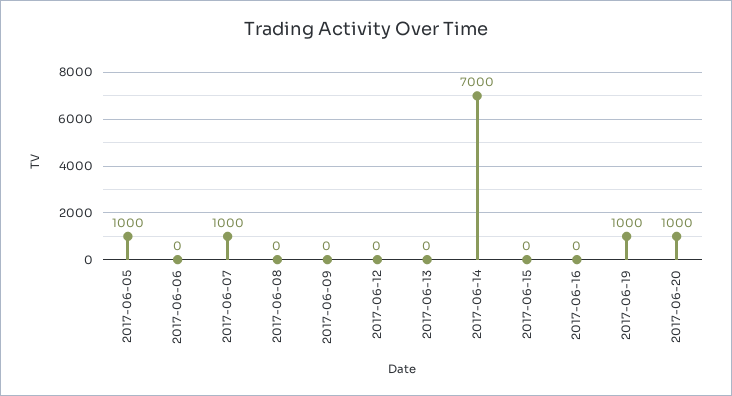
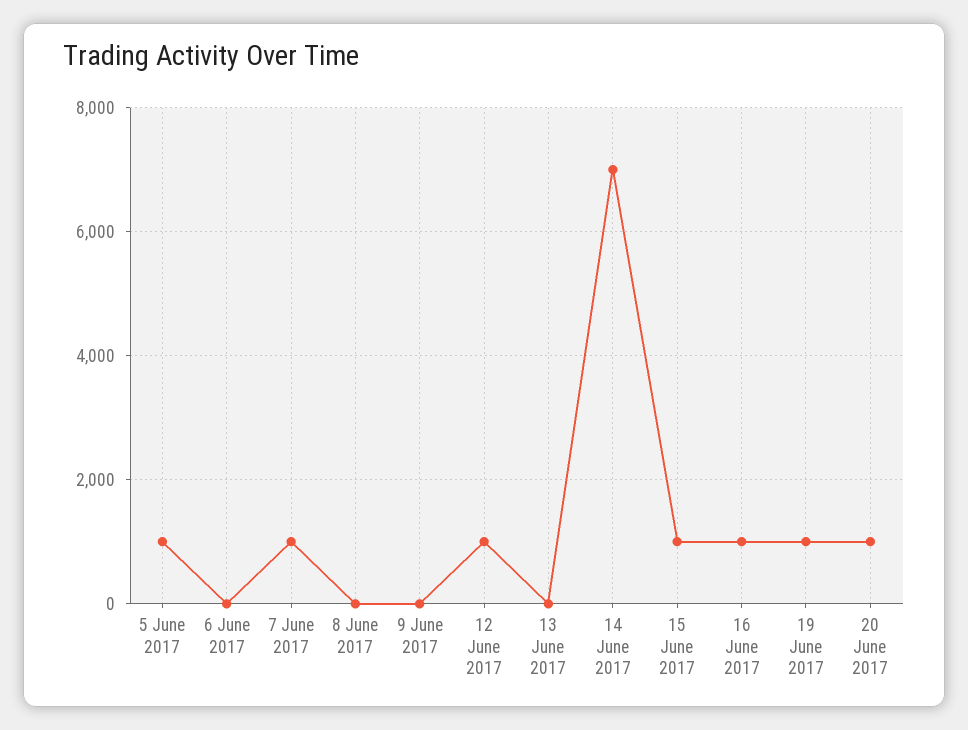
  {
    "2017-06-05": 1000,
    "2017-06-06": 0,
    "2017-06-07": 1000,
    "2017-06-08": 0,
    "2017-06-09": 0,
-   "2017-06-12": 0,
+   "2017-06-12": 1000,
    "2017-06-13": 0,
    "2017-06-14": 7000,
-   "2017-06-15": 0,
+   "2017-06-15": 1000,
-   "2017-06-16": 0,
+   "2017-06-16": 1000,
    "2017-06-19": 1000,
    "2017-06-20": 1000
  }

